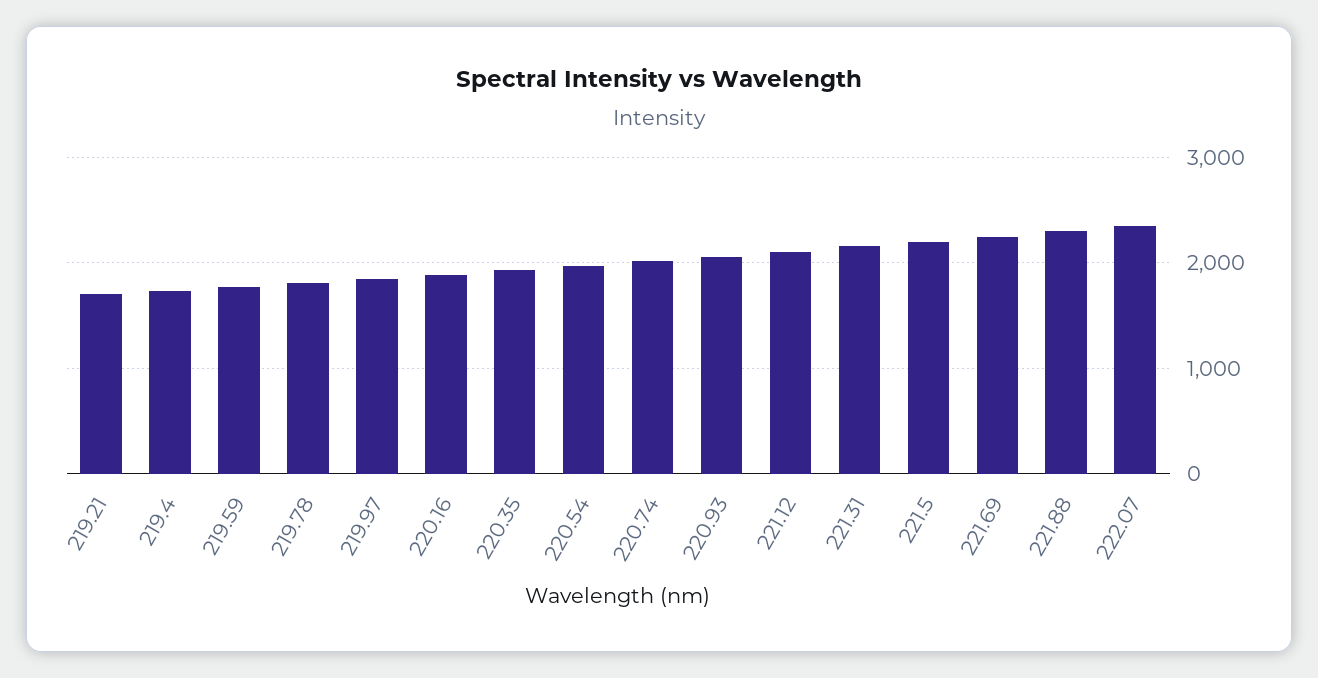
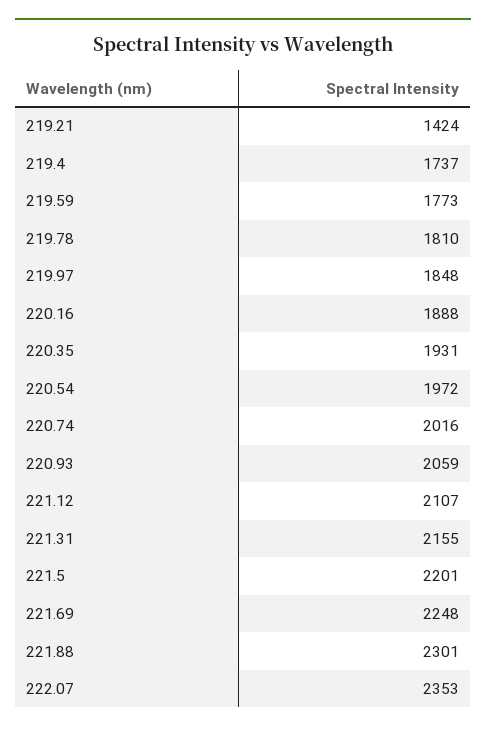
  {
-   "219.21": 1700,
+   "219.21": 1424,
    "219.4": 1737,
    "219.59": 1773,
    "219.78": 1810,
    "219.97": 1848,
    "220.16": 1888,
    "220.35": 1931,
    "220.54": 1972,
    "220.74": 2016,
    "220.93": 2059,
    "221.12": 2107,
    "221.31": 2155,
    "221.5": 2201,
    "221.69": 2248,
    "221.88": 2301,
    "222.07": 2353
  }

